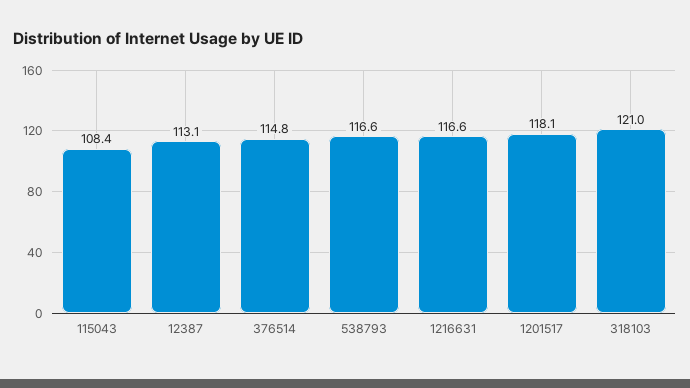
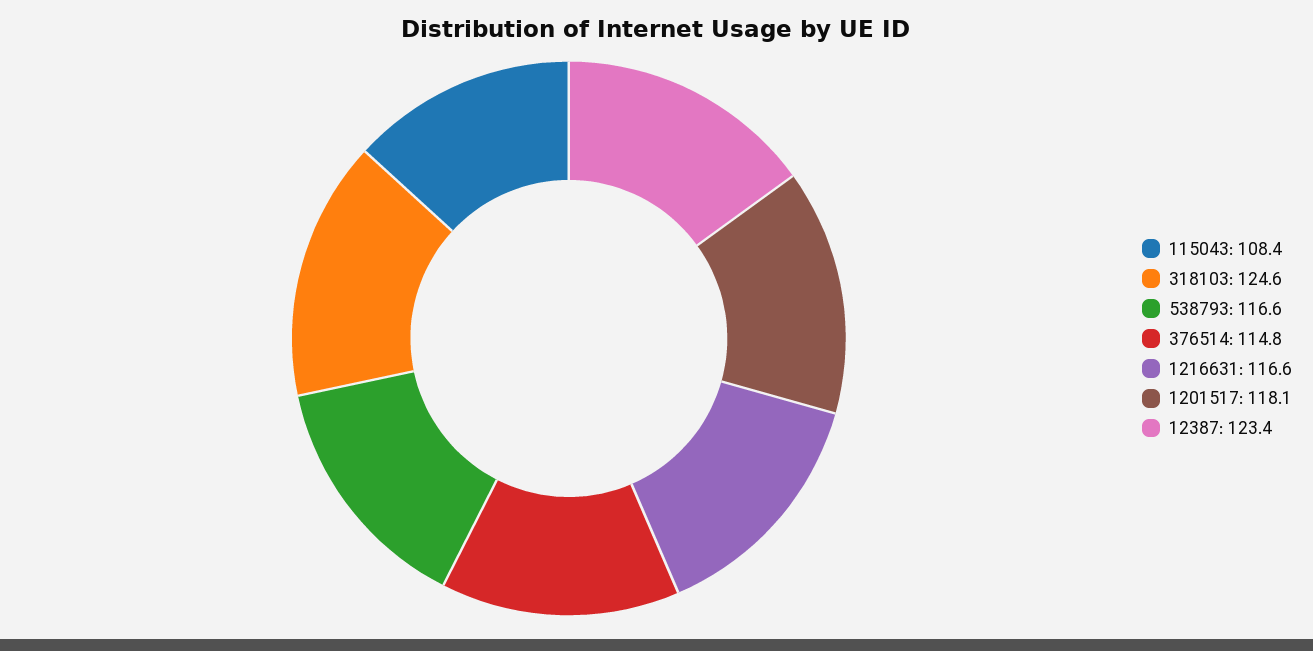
  {
    "115043": 108.4,
-   "12387": 113.1,
+   "12387": 123.4,
    "376514": 114.8,
    "538793": 116.6,
    "1216631": 116.6,
    "1201517": 118.1,
-   "318103": 121
+   "318103": 124.6
  }

